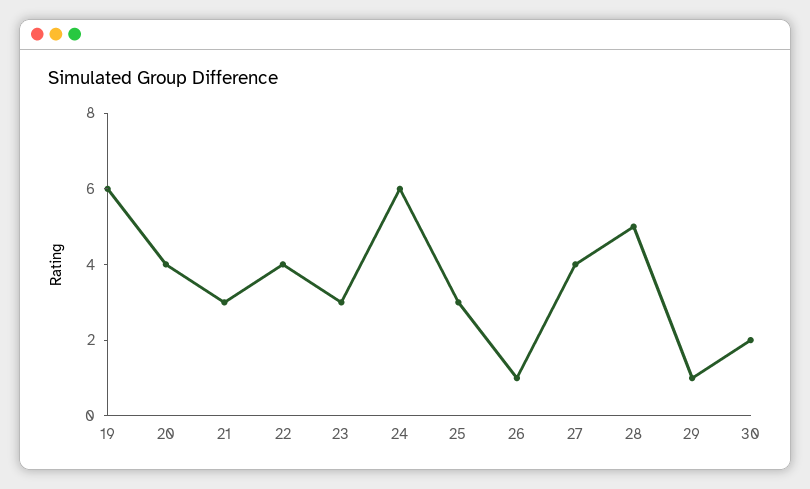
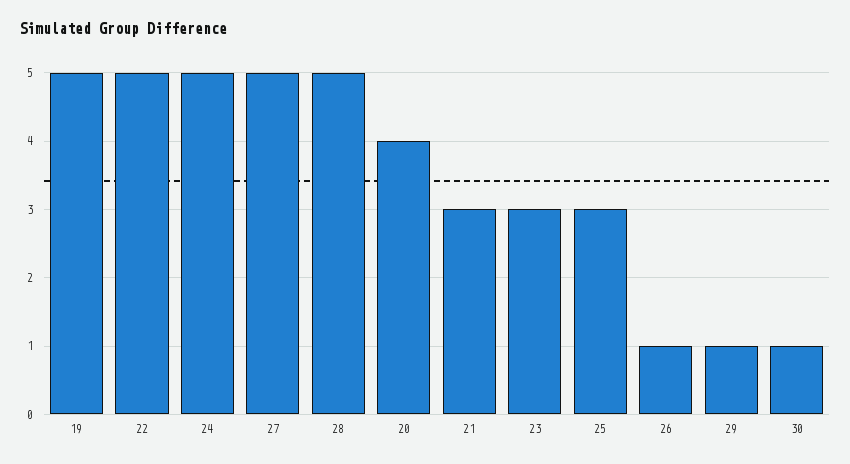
  {
-   "19": 6,
+   "19": 5,
    "20": 4,
    "21": 3,
-   "22": 4,
+   "22": 5,
    "23": 3,
-   "24": 6,
+   "24": 5,
    "25": 3,
    "26": 1,
-   "27": 4,
+   "27": 5,
    "28": 5,
    "29": 1,
-   "30": 2
+   "30": 1
  }

